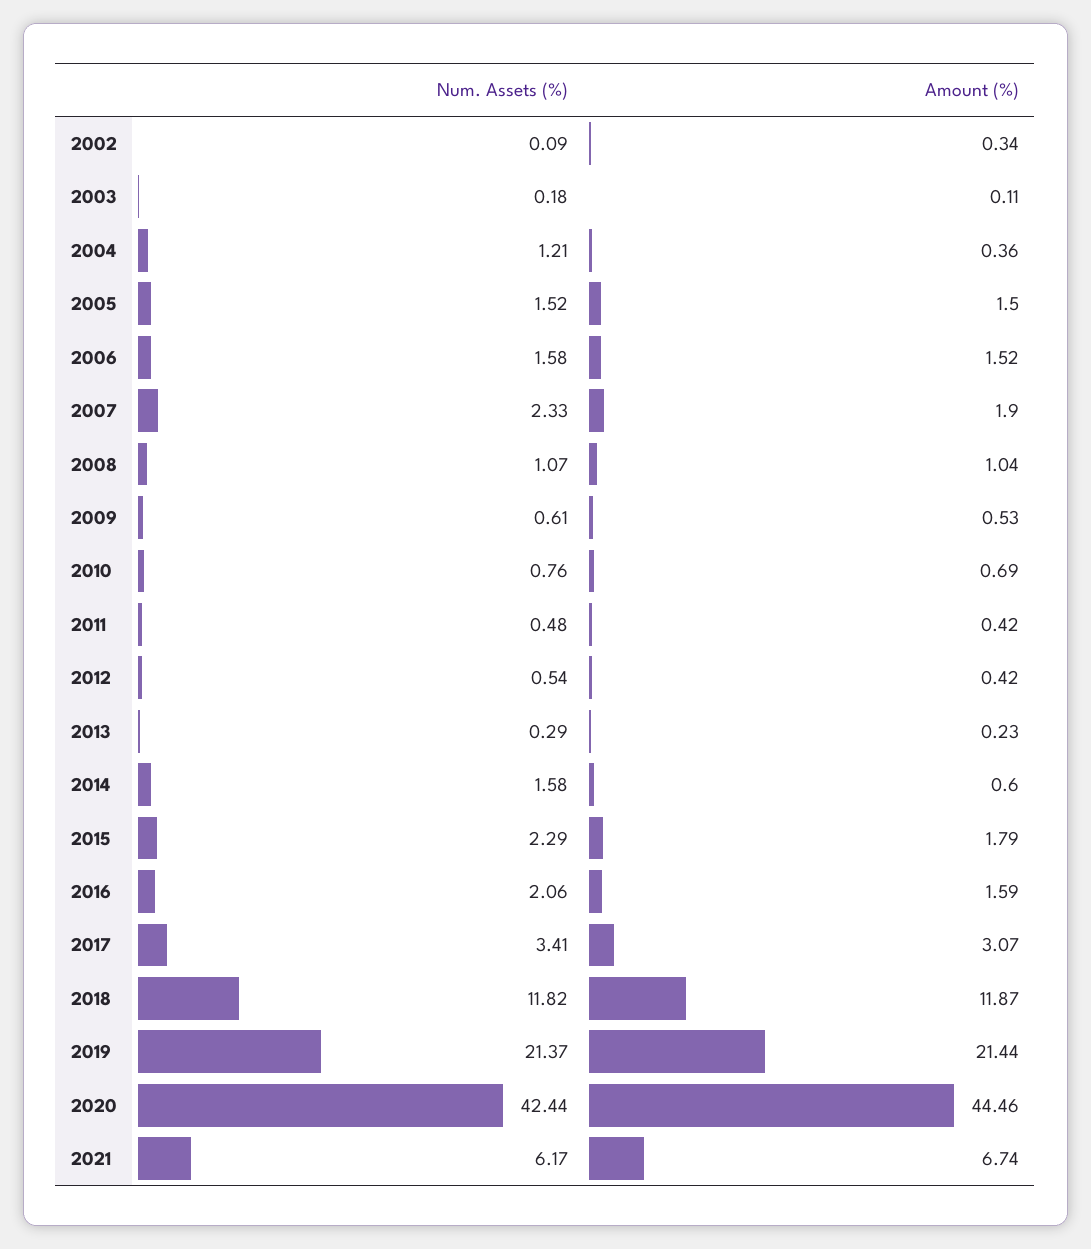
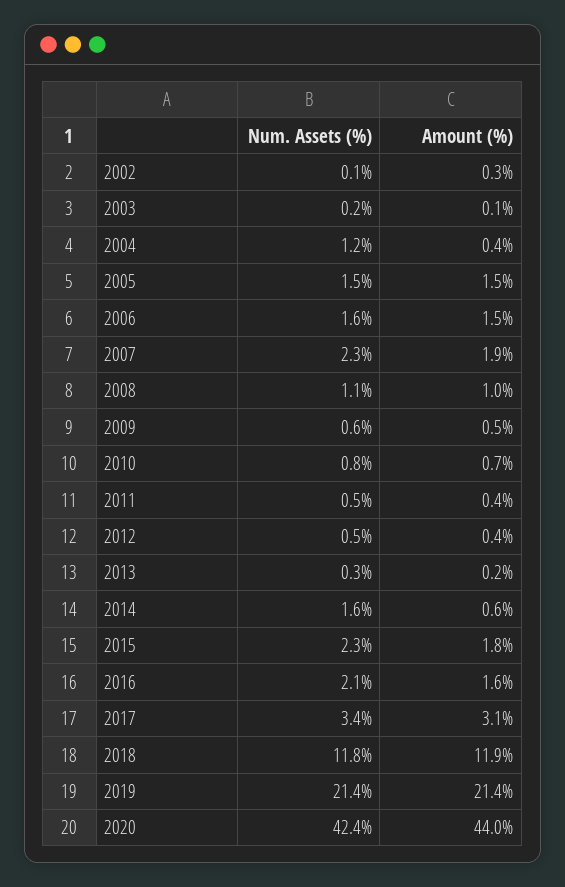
  {
    "Num. Assets (%)": {
      "2002": 0.09,
      "2003": 0.18,
      "2004": 1.21,
      "2005": 1.52,
      "2006": 1.58,
      "2007": 2.33,
      "2008": 1.07,
      "2009": 0.61,
      "2010": 0.76,
      "2011": 0.48,
      "2012": 0.54,
      "2013": 0.29,
      "2014": 1.58,
      "2015": 2.29,
      "2016": 2.06,
      "2017": 3.41,
      "2018": 11.82,
      "2019": 21.37,
-     "2020": 42.44,
+     "2020": 42.44
-     "2021": 6.17
    },
    "Amount (%)": {
      "2002": 0.34,
      "2003": 0.11,
      "2004": 0.36,
      "2005": 1.5,
      "2006": 1.52,
      "2007": 1.9,
      "2008": 1.04,
      "2009": 0.53,
      "2010": 0.69,
      "2011": 0.42,
      "2012": 0.42,
      "2013": 0.23,
      "2014": 0.6,
      "2015": 1.79,
      "2016": 1.59,
      "2017": 3.07,
      "2018": 11.87,
      "2019": 21.44,
-     "2020": 44.46,
+     "2020": 44
-     "2021": 6.74
    }
  }

